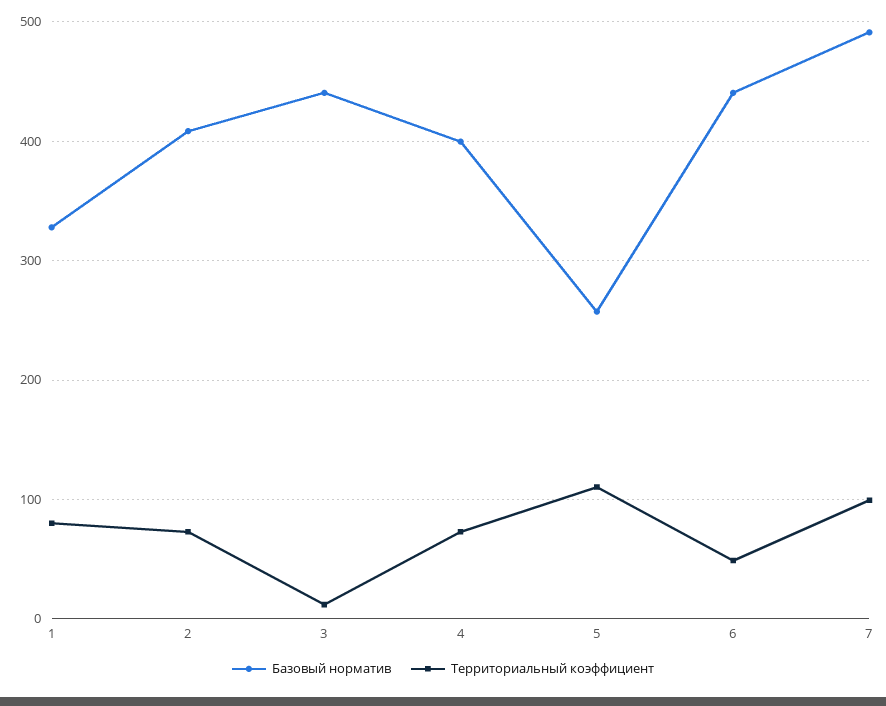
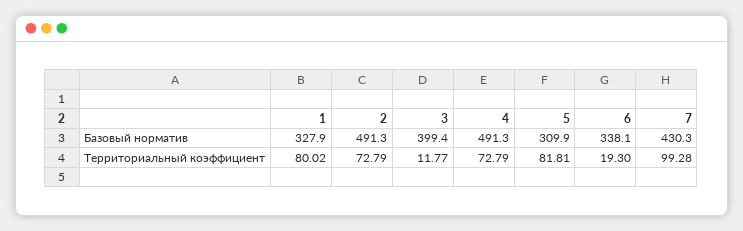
  {
    "Базовый норматив": {
      "1": 327.9,
-     "2": 410,
+     "2": 491.3,
-     "3": 440,
+     "3": 399.4,
-     "4": 400,
+     "4": 491.3,
-     "5": 260,
+     "5": 309.9,
-     "6": 440,
+     "6": 338.1,
-     "7": 490
+     "7": 430.3
    },
    "Территориальный коэффициент": {
      "1": 80.02,
      "2": 72.79,
      "3": 11.77,
      "4": 72.79,
-     "5": 110,
+     "5": 81.81,
-     "6": 50,
+     "6": 19.3,
      "7": 99.28
    }
  }

